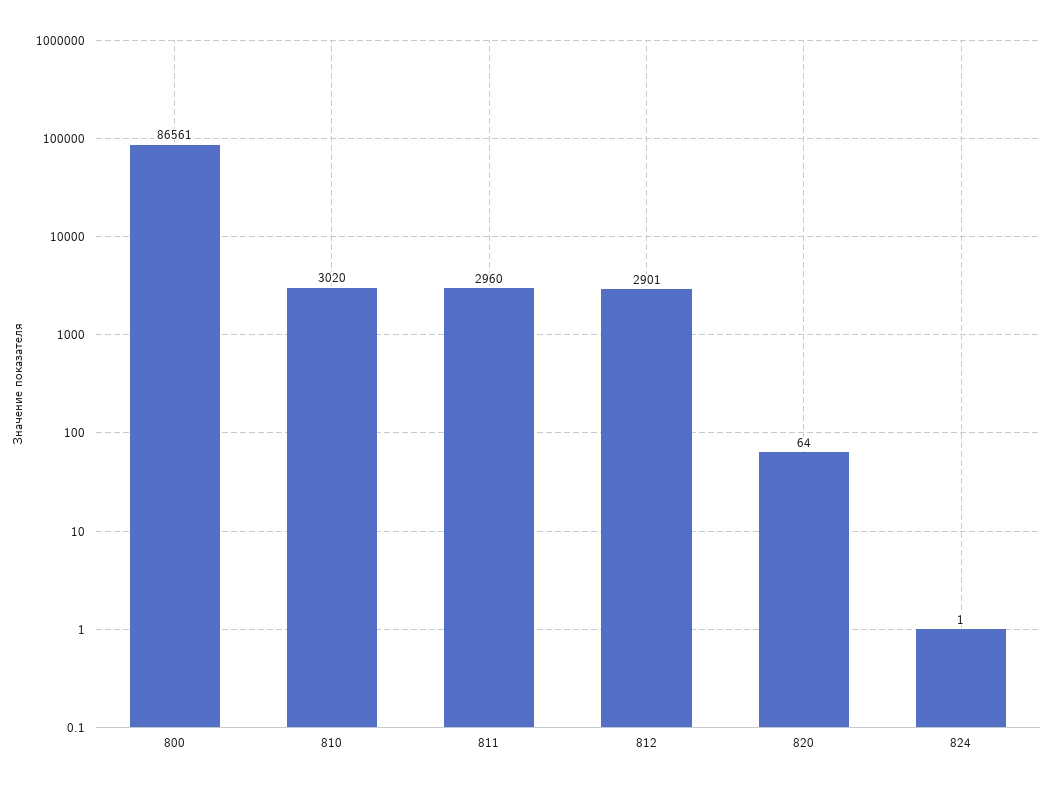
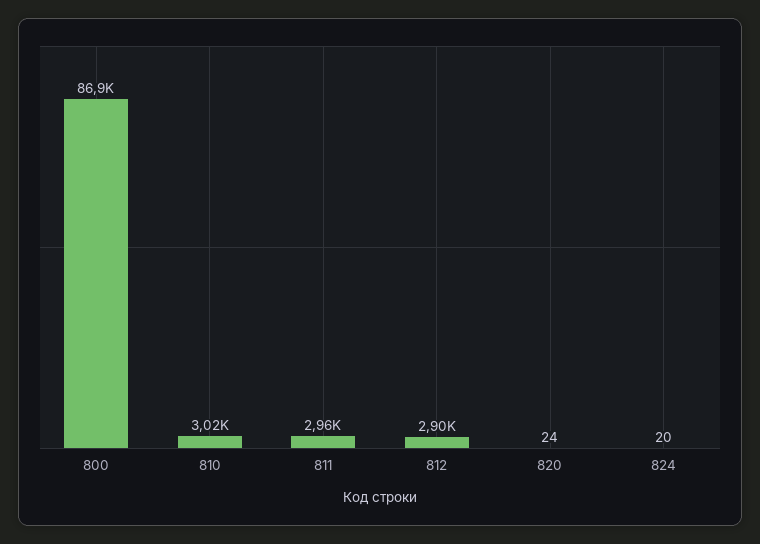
  {
-   "800": 86561,
+   "800": 86900,
    "810": 3020,
    "811": 2960,
    "812": 2901,
-   "820": 64,
+   "820": 24,
-   "824": 1
+   "824": 20
  }

